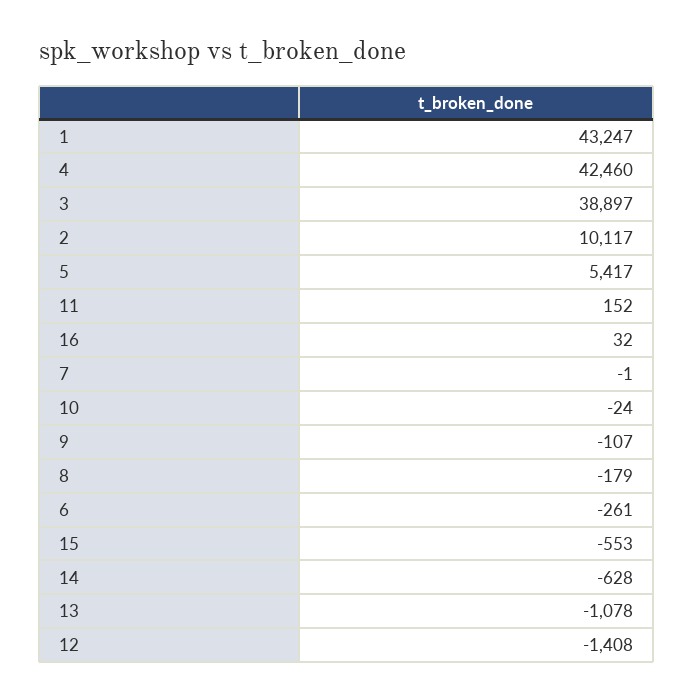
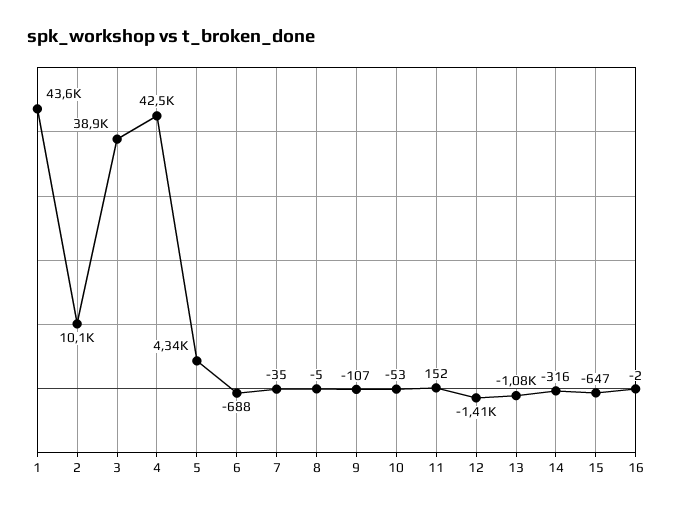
  {
-   "1": 43247,
+   "1": 43600,
    "4": 42460,
    "3": 38897,
    "2": 10117,
-   "5": 5417,
+   "5": 4340,
    "11": 152,
-   "16": 32,
+   "16": -2,
-   "7": -1,
+   "7": -35,
-   "10": -24,
+   "10": -53,
    "9": -107,
-   "8": -179,
+   "8": -5,
-   "6": -261,
+   "6": -688,
-   "15": -553,
+   "15": -647,
-   "14": -628,
+   "14": -316,
    "13": -1078,
    "12": -1408
  }

